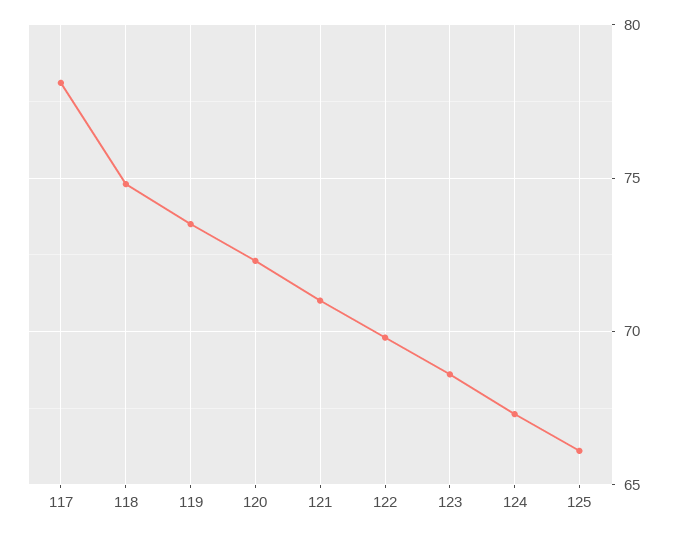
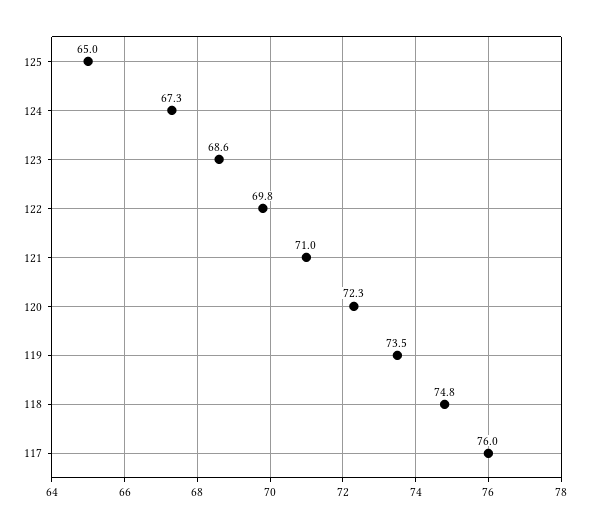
  {
-   "117": 78,
+   "117": 76,
    "118": 74.8,
    "119": 73.5,
    "120": 72.3,
    "121": 71,
    "122": 69.8,
    "123": 68.6,
    "124": 67.3,
-   "125": 66
+   "125": 65
  }

